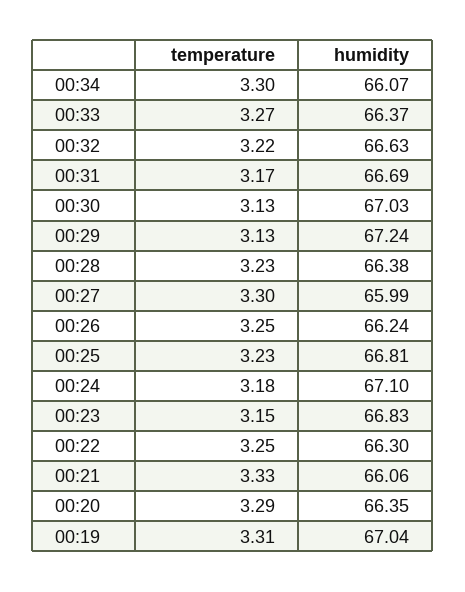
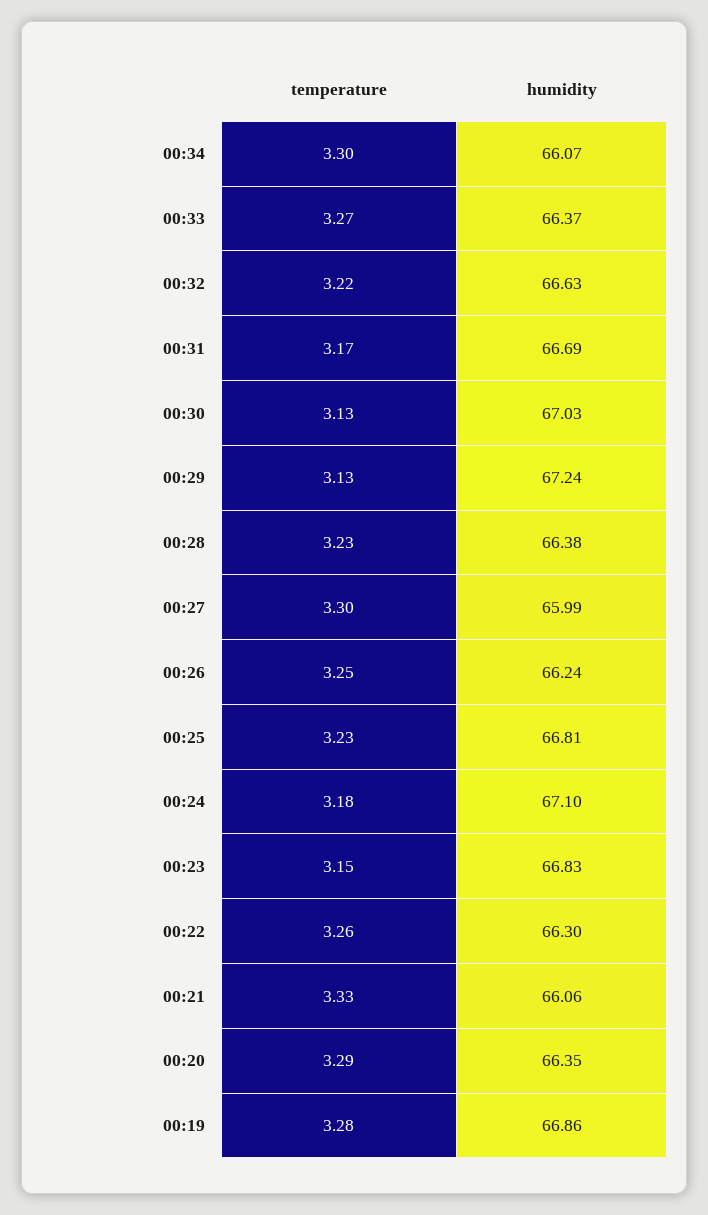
  {
    "temperature": {
      "00:34": 3.3,
      "00:33": 3.27,
      "00:32": 3.22,
      "00:31": 3.17,
      "00:30": 3.13,
      "00:29": 3.13,
      "00:28": 3.23,
      "00:27": 3.3,
      "00:26": 3.25,
      "00:25": 3.23,
      "00:24": 3.18,
      "00:23": 3.15,
-     "00:22": 3.25,
+     "00:22": 3.26,
      "00:21": 3.33,
      "00:20": 3.29,
-     "00:19": 3.31
+     "00:19": 3.28
    },
    "humidity": {
      "00:34": 66.07,
      "00:33": 66.37,
      "00:32": 66.63,
      "00:31": 66.69,
      "00:30": 67.03,
      "00:29": 67.24,
      "00:28": 66.38,
      "00:27": 65.99,
      "00:26": 66.24,
      "00:25": 66.81,
      "00:24": 67.1,
      "00:23": 66.83,
      "00:22": 66.3,
      "00:21": 66.06,
      "00:20": 66.35,
-     "00:19": 67.04
+     "00:19": 66.86
    }
  }

